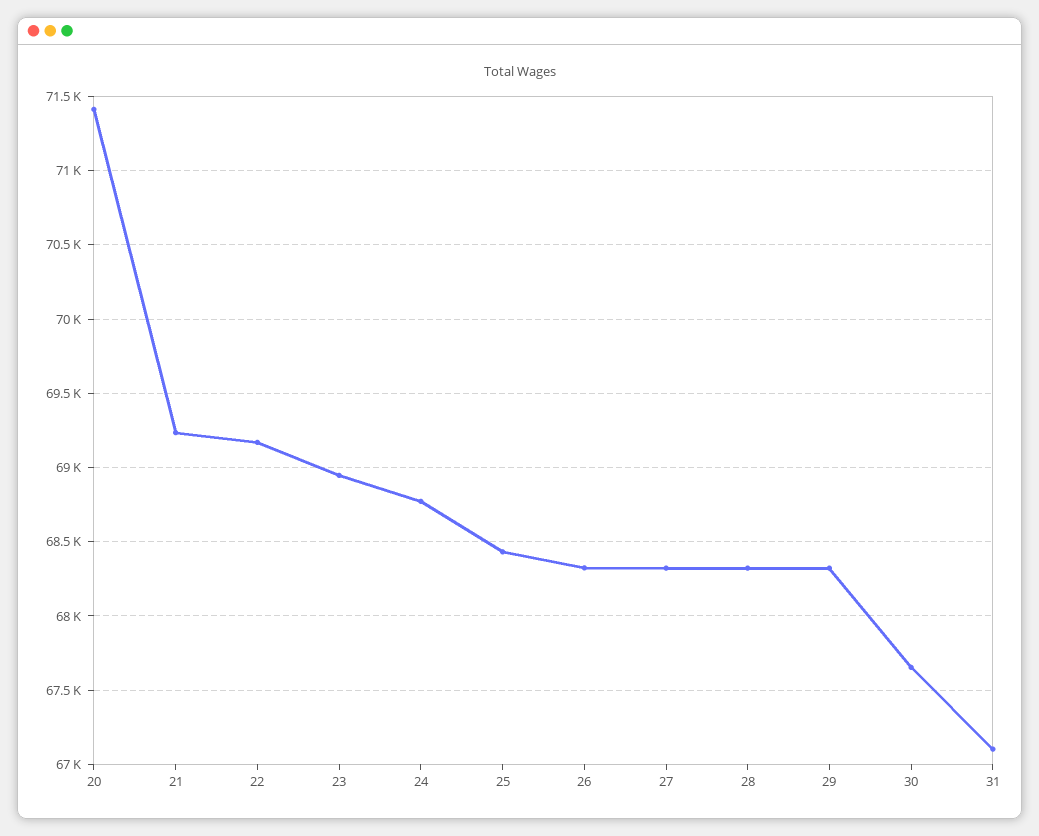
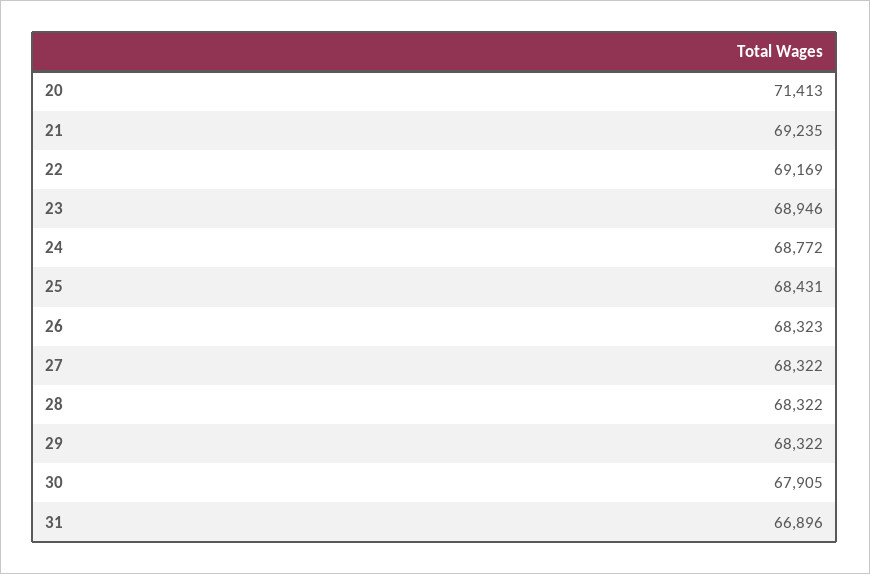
  {
    "20": 71413,
    "21": 69235,
    "22": 69169,
    "23": 68946,
    "24": 68772,
    "25": 68431,
    "26": 68323,
    "27": 68322,
    "28": 68322,
    "29": 68322,
-   "30": 67650,
+   "30": 67905,
-   "31": 67100
+   "31": 66896
  }

